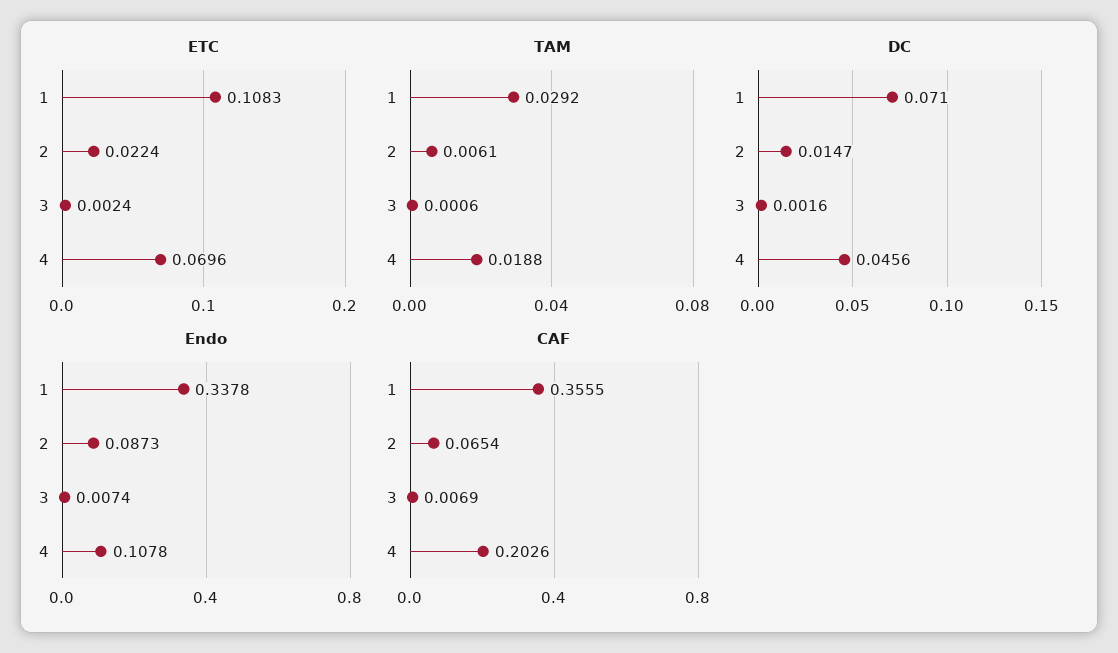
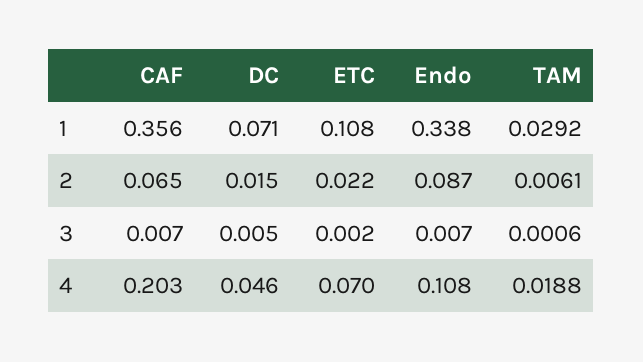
  {
    "ETC": {
      "1": 0.1083,
      "2": 0.0224,
      "3": 0.0024,
      "4": 0.0696
    },
    "TAM": {
      "1": 0.0292,
      "2": 0.0061,
      "3": 0.0006,
      "4": 0.0188
    },
    "DC": {
      "1": 0.071,
      "2": 0.0147,
-     "3": 0.0016,
+     "3": 0.005,
      "4": 0.0456
    },
    "Endo": {
      "1": 0.3378,
      "2": 0.0873,
      "3": 0.0074,
      "4": 0.1078
    },
    "CAF": {
      "1": 0.3555,
      "2": 0.0654,
      "3": 0.0069,
      "4": 0.2026
    }
  }

